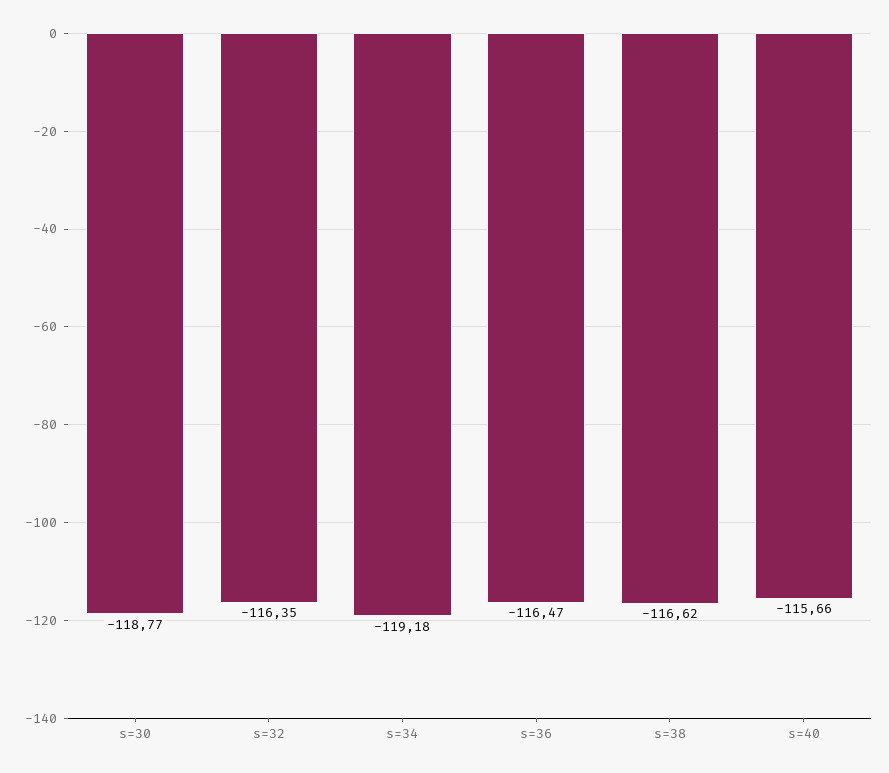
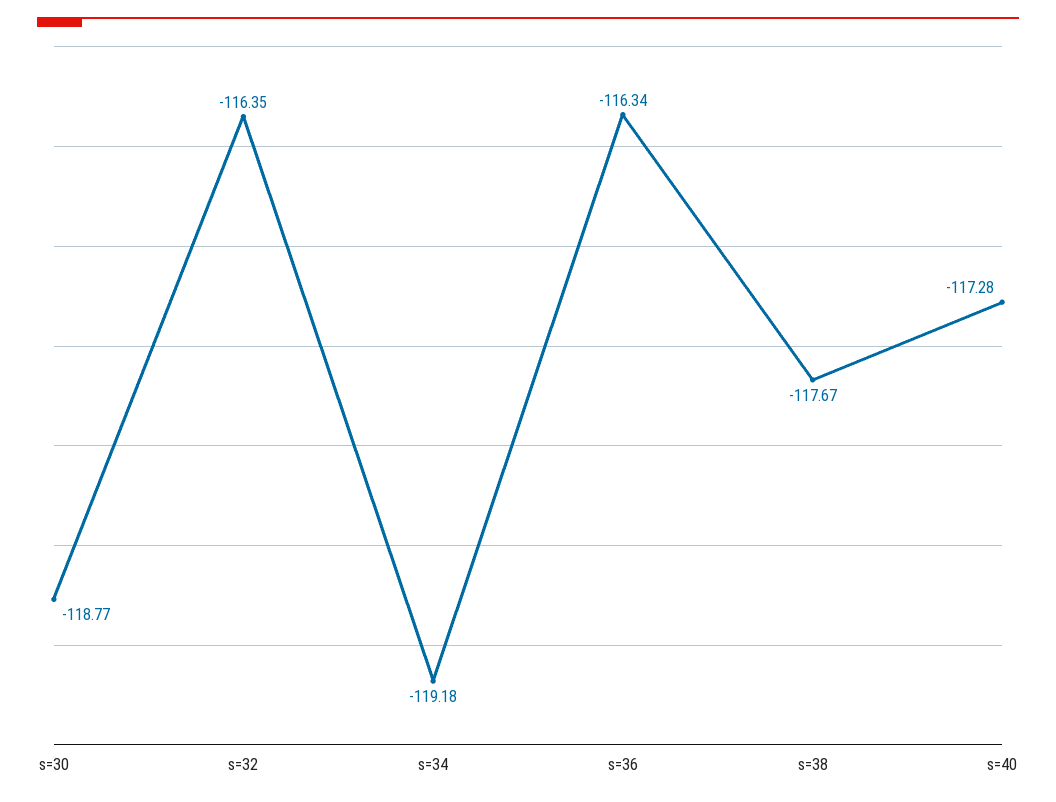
  {
    "s=30": -118.77,
    "s=32": -116.35,
    "s=34": -119.18,
-   "s=36": -116.47,
+   "s=36": -116.34,
-   "s=38": -116.62,
+   "s=38": -117.67,
-   "s=40": -115.66
+   "s=40": -117.28
  }

